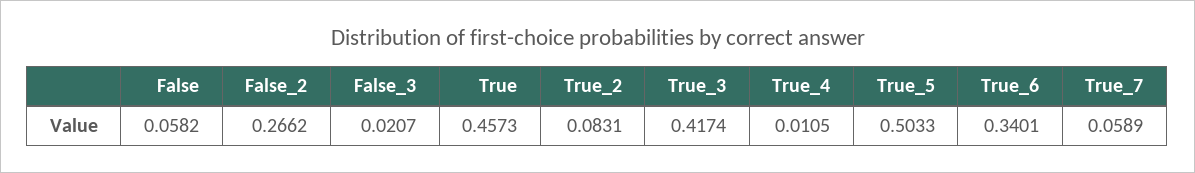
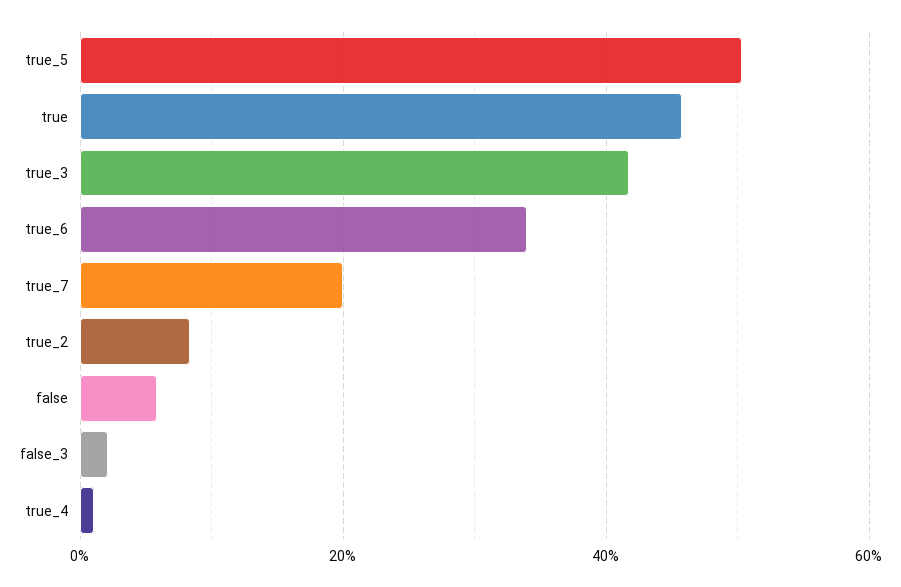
  {
    "False": 0.0582,
-   "False_2": 0.2662,
    "False_3": 0.0207,
    "True": 0.4573,
    "True_2": 0.0831,
    "True_3": 0.4174,
    "True_4": 0.0105,
    "True_5": 0.5033,
    "True_6": 0.3401,
-   "True_7": 0.0589
+   "True_7": 0.2
  }

